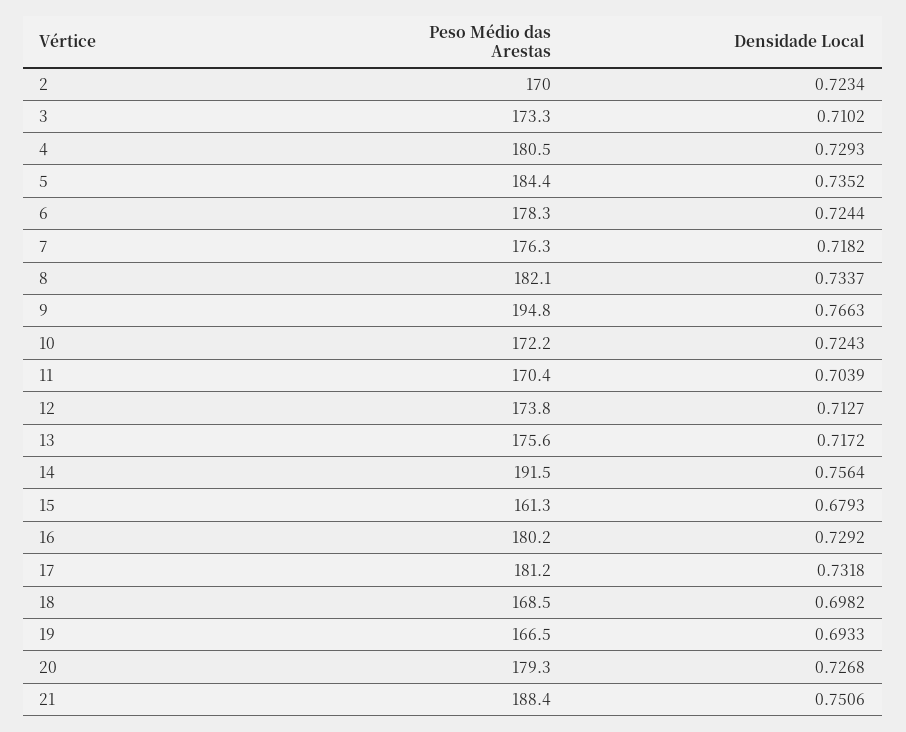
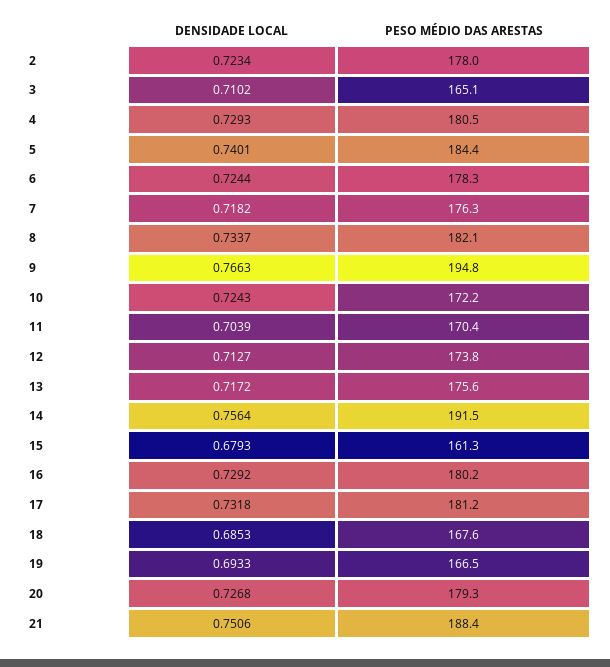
  {
    "Peso Médio das Arestas": {
-     "2": 170,
+     "2": 178,
-     "3": 173.3,
+     "3": 165.1,
      "4": 180.5,
      "5": 184.4,
      "6": 178.3,
      "7": 176.3,
      "8": 182.1,
      "9": 194.8,
      "10": 172.2,
      "11": 170.4,
      "12": 173.8,
      "13": 175.6,
      "14": 191.5,
      "15": 161.3,
      "16": 180.2,
      "17": 181.2,
-     "18": 168.5,
+     "18": 167.6,
      "19": 166.5,
      "20": 179.3,
      "21": 188.4
    },
    "Densidade Local": {
      "2": 0.7234,
      "3": 0.7102,
      "4": 0.7293,
-     "5": 0.7352,
+     "5": 0.7401,
      "6": 0.7244,
      "7": 0.7182,
      "8": 0.7337,
      "9": 0.7663,
      "10": 0.7243,
      "11": 0.7039,
      "12": 0.7127,
      "13": 0.7172,
      "14": 0.7564,
      "15": 0.6793,
      "16": 0.7292,
      "17": 0.7318,
-     "18": 0.6982,
+     "18": 0.6853,
      "19": 0.6933,
      "20": 0.7268,
      "21": 0.7506
    }
  }

